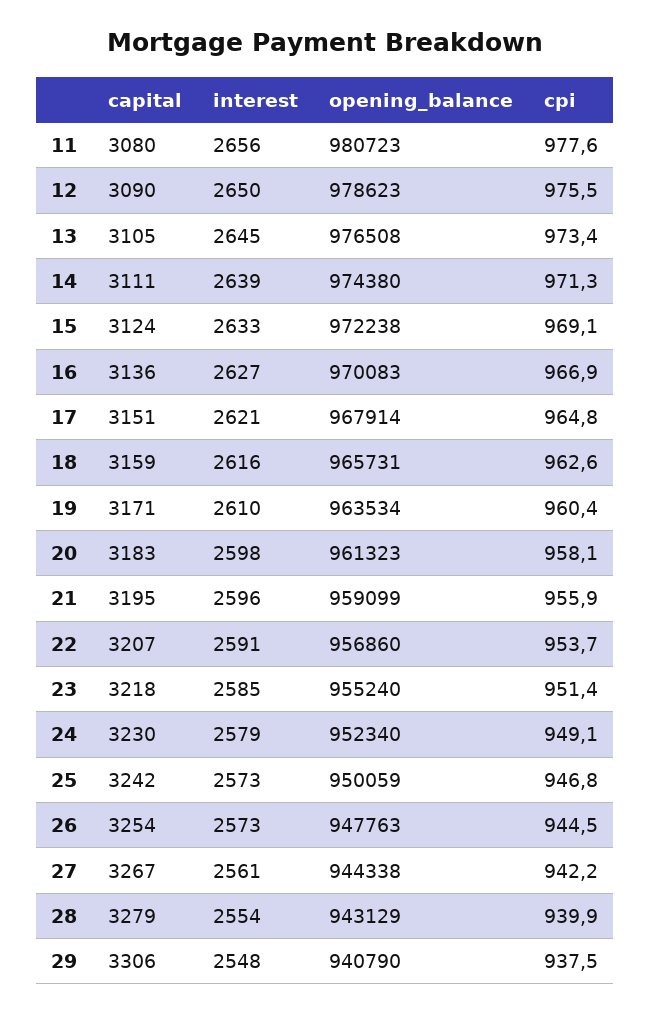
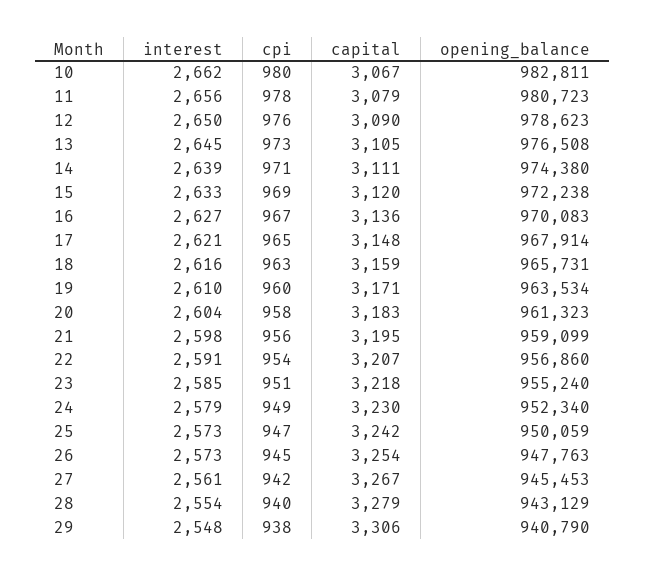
  {
    "capital": {
-     "11": 3080,
+     "11": 3079,
      "12": 3090,
      "13": 3105,
      "14": 3111,
-     "15": 3124,
+     "15": 3120,
      "16": 3136,
-     "17": 3151,
+     "17": 3148,
      "18": 3159,
      "19": 3171,
      "20": 3183,
      "21": 3195,
      "22": 3207,
      "23": 3218,
      "24": 3230,
      "25": 3242,
      "26": 3254,
      "27": 3267,
      "28": 3279,
-     "29": 3306
+     "29": 3306,
+     "10": 3067
    },
    "interest": {
      "11": 2656,
      "12": 2650,
      "13": 2645,
      "14": 2639,
      "15": 2633,
      "16": 2627,
      "17": 2621,
      "18": 2616,
      "19": 2610,
-     "20": 2598,
+     "20": 2604,
-     "21": 2596,
+     "21": 2598,
      "22": 2591,
      "23": 2585,
      "24": 2579,
      "25": 2573,
      "26": 2573,
      "27": 2561,
      "28": 2554,
-     "29": 2548
+     "29": 2548,
+     "10": 2662
    },
    "opening_balance": {
      "11": 980723,
      "12": 978623,
      "13": 976508,
      "14": 974380,
      "15": 972238,
      "16": 970083,
      "17": 967914,
      "18": 965731,
      "19": 963534,
      "20": 961323,
      "21": 959099,
      "22": 956860,
      "23": 955240,
      "24": 952340,
      "25": 950059,
      "26": 947763,
-     "27": 944338,
+     "27": 945453,
      "28": 943129,
-     "29": 940790
+     "29": 940790,
+     "10": 982811
    },
    "cpi": {
      "11": 977.6,
      "12": 975.5,
      "13": 973.4,
      "14": 971.3,
      "15": 969.1,
      "16": 966.9,
      "17": 964.8,
      "18": 962.6,
      "19": 960.4,
      "20": 958.1,
      "21": 955.9,
      "22": 953.7,
      "23": 951.4,
      "24": 949.1,
      "25": 946.8,
      "26": 944.5,
      "27": 942.2,
      "28": 939.9,
-     "29": 937.5
+     "29": 937.5,
+     "10": 980
    }
  }

